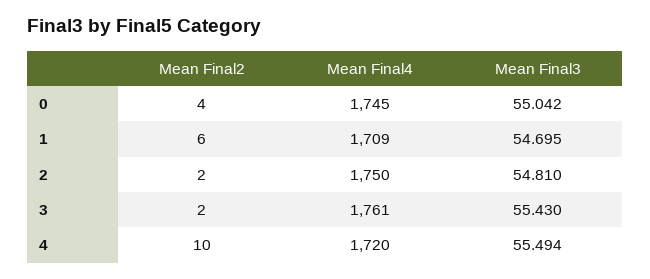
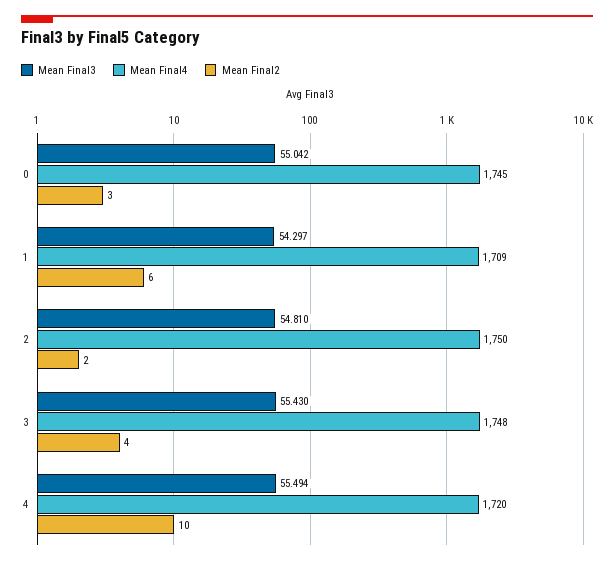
  {
    "Mean Final2": {
-     "0": 4,
+     "0": 3,
      "1": 6,
      "2": 2,
-     "3": 2,
+     "3": 4,
      "4": 10
    },
    "Mean Final4": {
      "0": 1745,
      "1": 1709,
      "2": 1750,
-     "3": 1761,
+     "3": 1748,
      "4": 1720
    },
    "Mean Final3": {
      "0": 55.042,
-     "1": 54.695,
+     "1": 54.297,
      "2": 54.81,
      "3": 55.43,
      "4": 55.494
    }
  }

